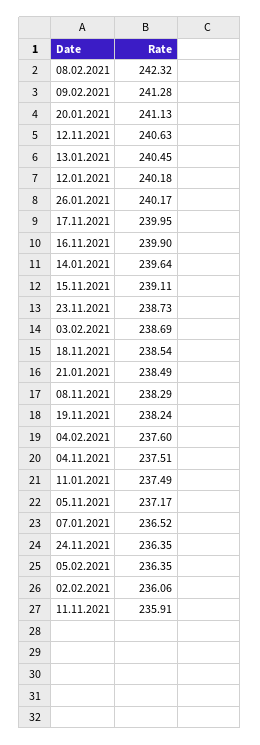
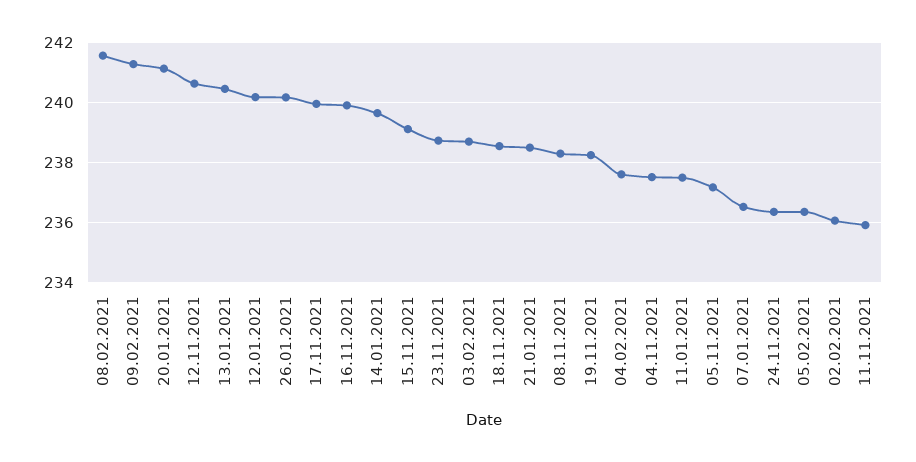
  {
-   "08.02.2021": 242.32,
+   "08.02.2021": 241.5,
    "09.02.2021": 241.28,
    "20.01.2021": 241.13,
    "12.11.2021": 240.63,
    "13.01.2021": 240.45,
    "12.01.2021": 240.18,
    "26.01.2021": 240.17,
    "17.11.2021": 239.95,
    "16.11.2021": 239.9,
    "14.01.2021": 239.64,
    "15.11.2021": 239.11,
    "23.11.2021": 238.73,
    "03.02.2021": 238.69,
    "18.11.2021": 238.54,
    "21.01.2021": 238.49,
    "08.11.2021": 238.29,
    "19.11.2021": 238.24,
    "04.02.2021": 237.6,
    "04.11.2021": 237.51,
    "11.01.2021": 237.49,
    "05.11.2021": 237.17,
    "07.01.2021": 236.52,
    "24.11.2021": 236.35,
    "05.02.2021": 236.35,
    "02.02.2021": 236.06,
    "11.11.2021": 235.91
  }

